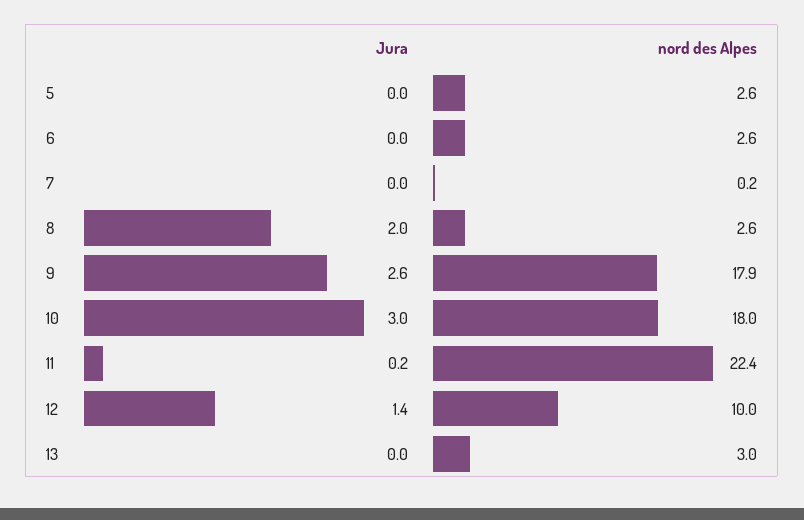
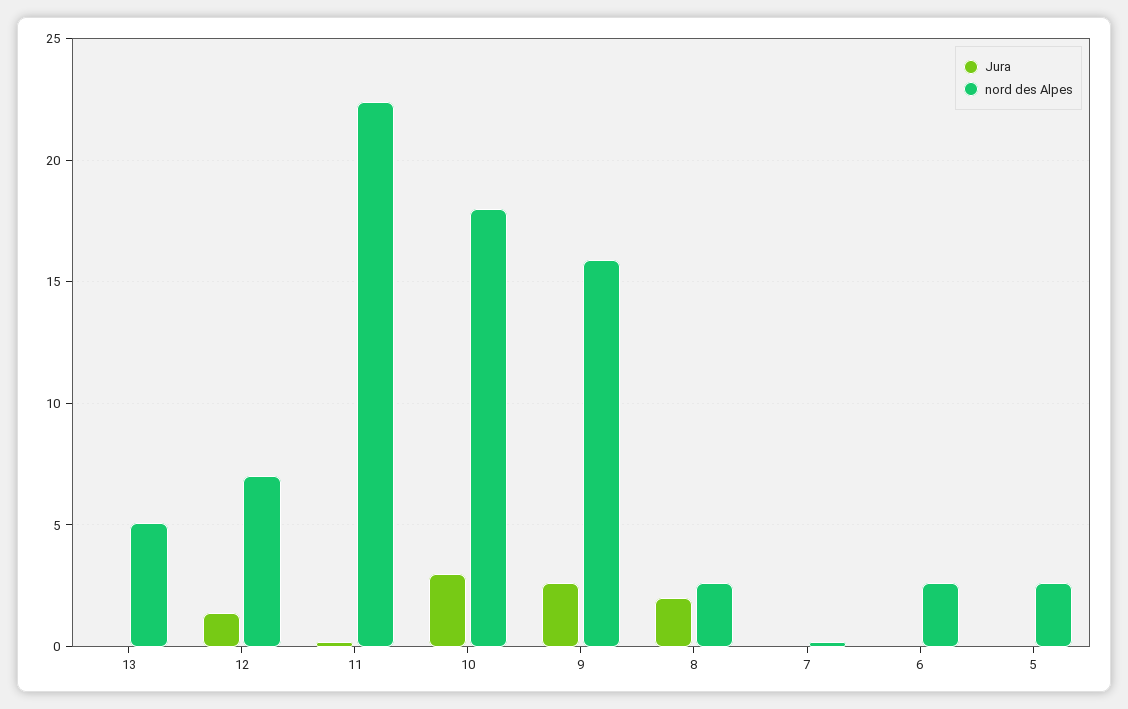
  {
    "Jura": {
      "5": 0,
      "6": 0,
      "7": 0,
      "8": 2,
      "9": 2.6,
      "10": 3,
      "11": 0.2,
      "12": 1.4,
      "13": 0
    },
    "nord des Alpes": {
      "5": 2.6,
      "6": 2.6,
      "7": 0.2,
      "8": 2.6,
-     "9": 17.9,
+     "9": 16,
      "10": 18,
      "11": 22.4,
-     "12": 10,
+     "12": 7,
-     "13": 3
+     "13": 5
    }
  }

